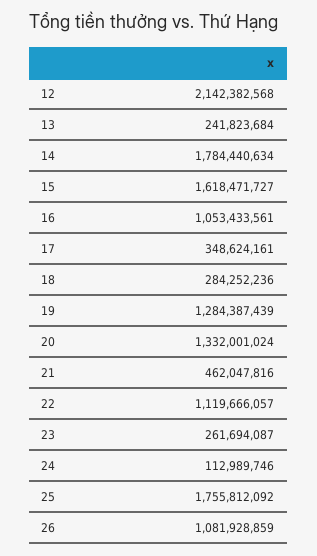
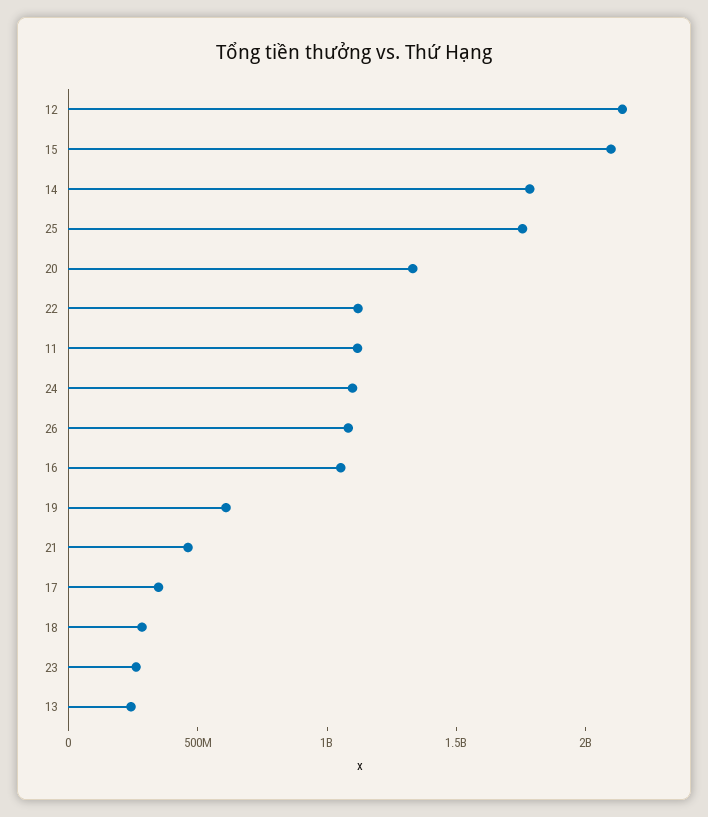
  {
    "12": 2142382568,
    "13": 241823684,
    "14": 1784440634,
-   "15": 1618471727,
+   "15": 2100000000,
    "16": 1053433561,
    "17": 348624161,
    "18": 284252236,
-   "19": 1284387439,
+   "19": 600000000,
    "20": 1332001024,
    "21": 462047816,
    "22": 1119666057,
    "23": 261694087,
-   "24": 112989746,
+   "24": 1100000000,
    "25": 1755812092,
-   "26": 1081928859
+   "26": 1081928859,
+   "11": 1100000000
  }

